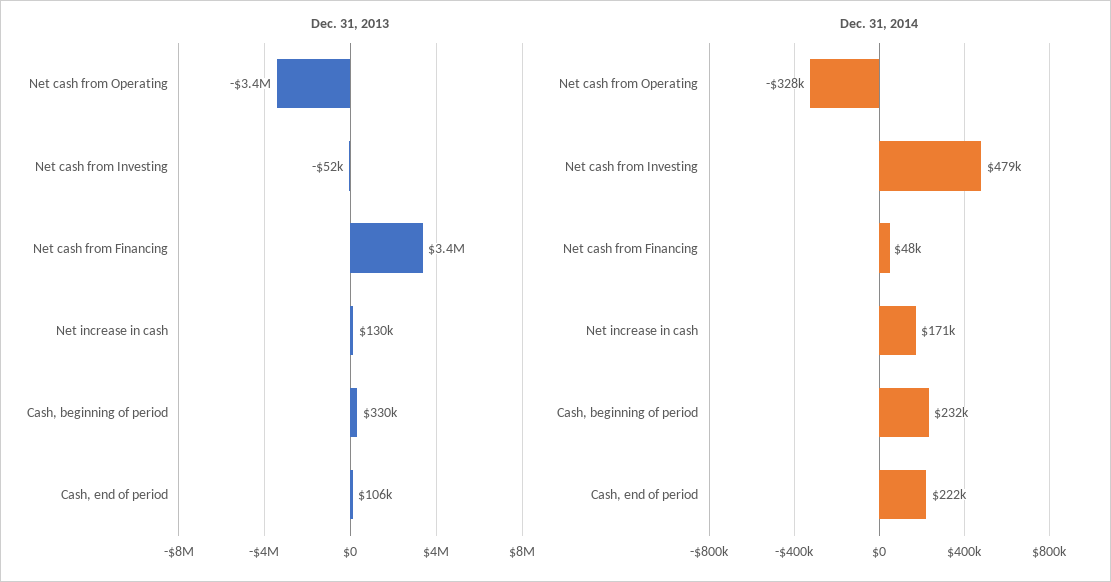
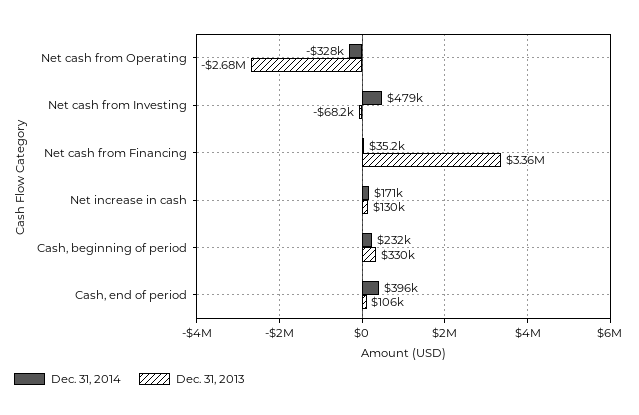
  {
    "Dec. 31, 2013": {
-     "Net cash from Operating": -3400000,
+     "Net cash from Operating": -2680000,
-     "Net cash from Investing": -52000,
+     "Net cash from Investing": -68200,
      "Net cash from Financing": 3360000,
      "Net increase in cash": 130000,
      "Cash, beginning of period": 330000,
      "Cash, end of period": 106000
    },
    "Dec. 31, 2014": {
      "Net cash from Operating": -328000,
      "Net cash from Investing": 479000,
-     "Net cash from Financing": 48000,
+     "Net cash from Financing": 35200,
      "Net increase in cash": 171000,
      "Cash, beginning of period": 232000,
-     "Cash, end of period": 222000
+     "Cash, end of period": 396000
    }
  }

